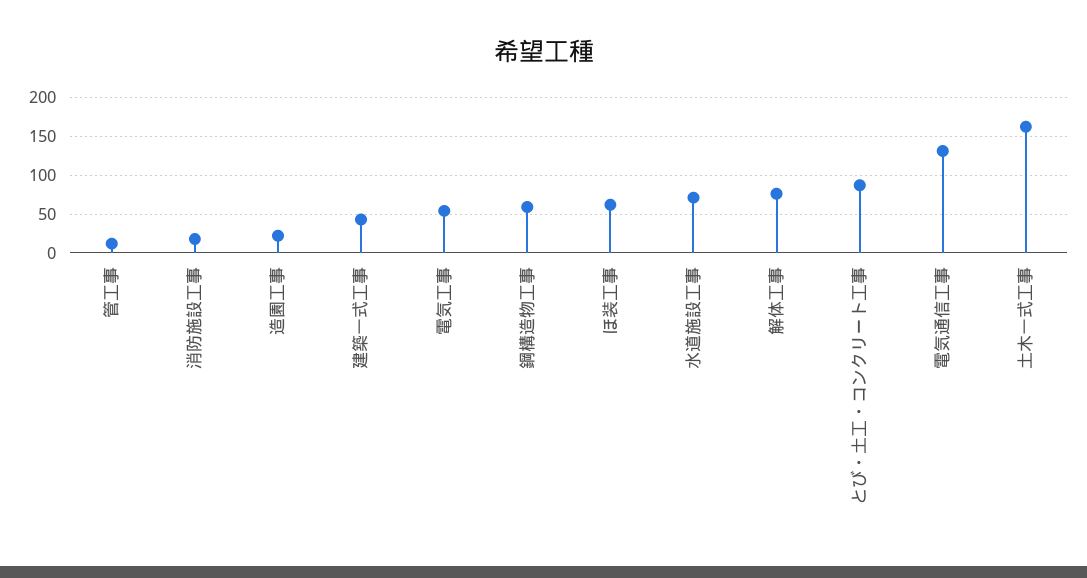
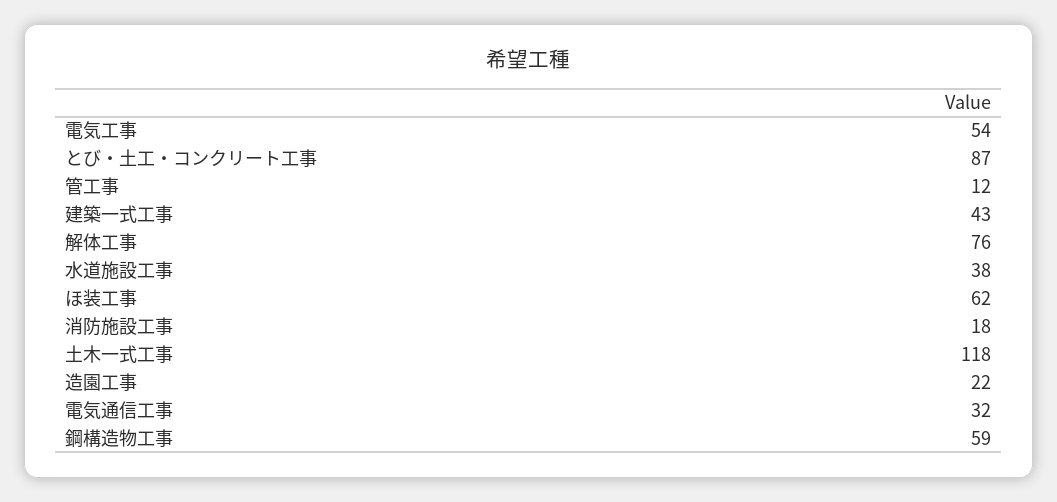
  {
    "管工事": 12,
    "消防施設工事": 18,
    "造園工事": 22,
    "建築一式工事": 43,
    "電気工事": 54,
    "鋼構造物工事": 59,
    "ほ装工事": 62,
-   "水道施設工事": 70,
+   "水道施設工事": 38,
    "解体工事": 76,
    "とび・土工・コンクリート工事": 87,
-   "電気通信工事": 130,
+   "電気通信工事": 32,
-   "土木一式工事": 160
+   "土木一式工事": 118
  }

